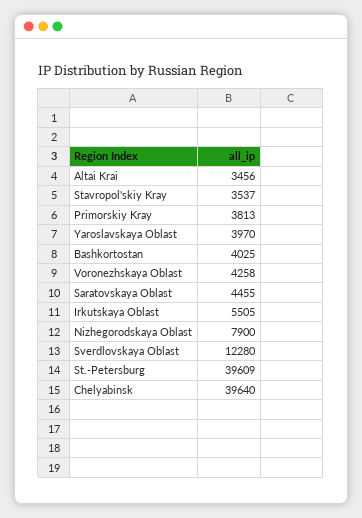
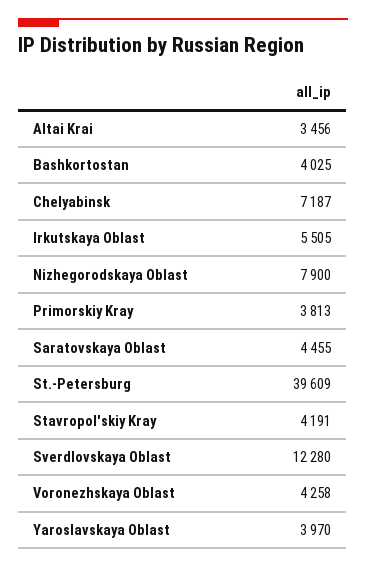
  {
    "Altai Krai": 3456,
-   "Stavropol'skiy Kray": 3537,
+   "Stavropol'skiy Kray": 4191,
    "Primorskiy Kray": 3813,
    "Yaroslavskaya Oblast": 3970,
    "Bashkortostan": 4025,
    "Voronezhskaya Oblast": 4258,
    "Saratovskaya Oblast": 4455,
    "Irkutskaya Oblast": 5505,
    "Nizhegorodskaya Oblast": 7900,
    "Sverdlovskaya Oblast": 12280,
    "St.-Petersburg": 39609,
-   "Chelyabinsk": 39640
+   "Chelyabinsk": 7187
  }

